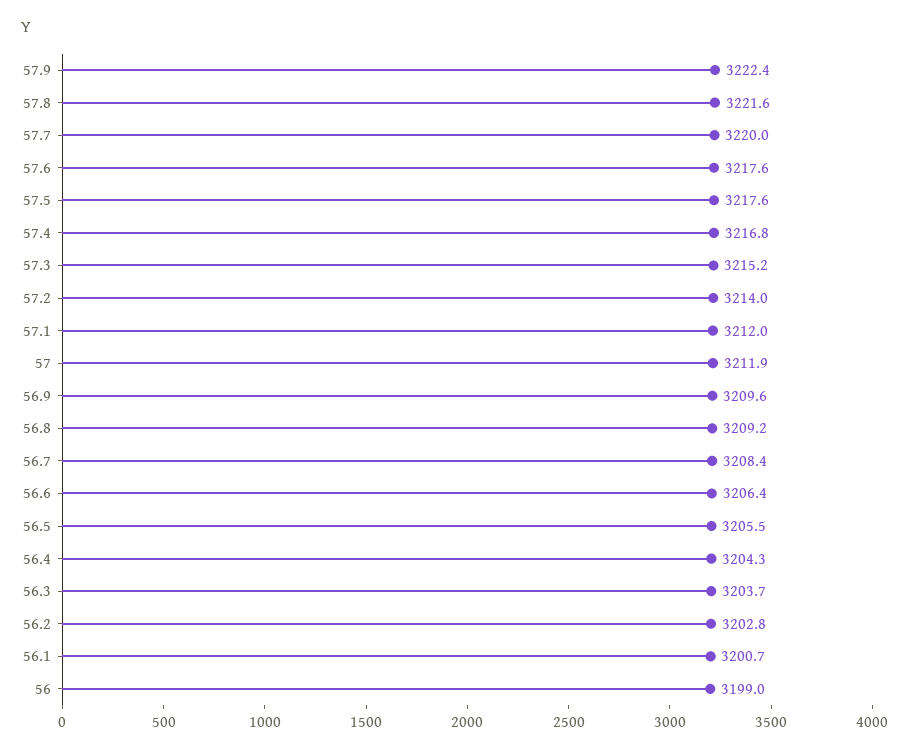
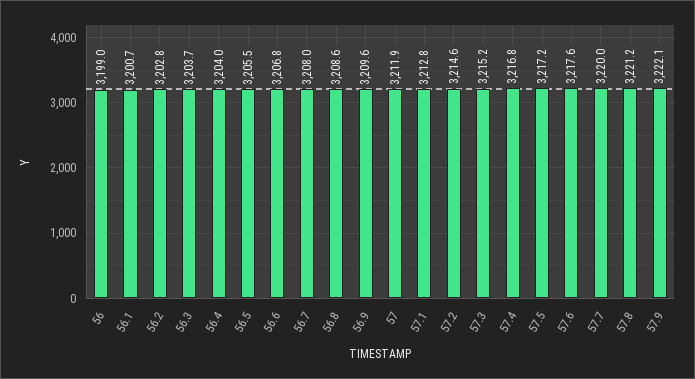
  {
-   "57.9": 3222.4,
+   "57.9": 3222.1,
-   "57.8": 3221.6,
+   "57.8": 3221.2,
    "57.7": 3220,
    "57.6": 3217.6,
-   "57.5": 3217.6,
+   "57.5": 3217.2,
    "57.4": 3216.8,
    "57.3": 3215.2,
-   "57.2": 3214,
+   "57.2": 3214.6,
-   "57.1": 3212,
+   "57.1": 3212.8,
    "57": 3211.9,
    "56.9": 3209.6,
-   "56.8": 3209.2,
+   "56.8": 3208.6,
-   "56.7": 3208.4,
+   "56.7": 3208,
-   "56.6": 3206.4,
+   "56.6": 3206.8,
    "56.5": 3205.5,
-   "56.4": 3204.3,
+   "56.4": 3204,
    "56.3": 3203.7,
    "56.2": 3202.8,
    "56.1": 3200.7,
    "56": 3199
  }

